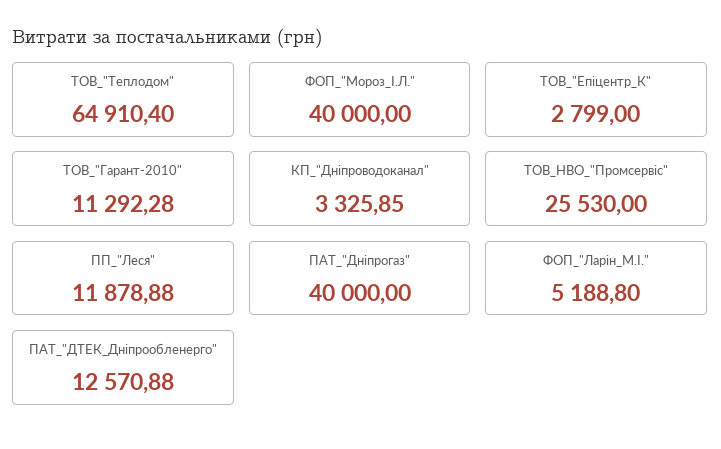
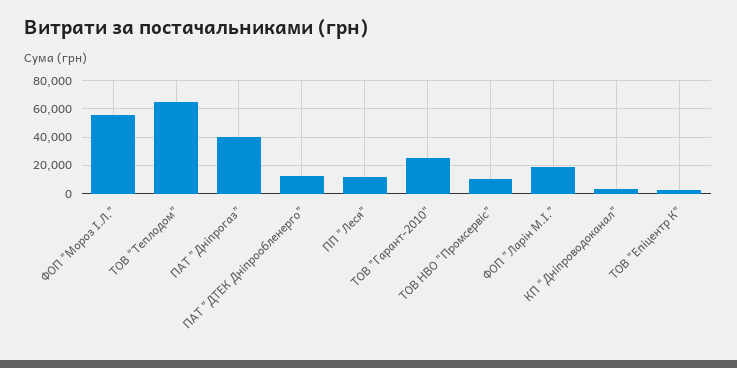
  {
    "ТОВ_\"Теплодом\"": 64910.4,
-   "ФОП_\"Мороз_І.Л.\"": 40000,
+   "ФОП_\"Мороз_І.Л.\"": 55000,
    "ТОВ_\"Епіцентр_К\"": 2799,
-   "ТОВ_\"Гарант-2010\"": 11292.28,
+   "ТОВ_\"Гарант-2010\"": 25000,
    "КП_\"Дніпроводоканал\"": 3325.85,
-   "ТОВ_НВО_\"Промсервіс\"": 25530,
+   "ТОВ_НВО_\"Промсервіс\"": 10000,
    "ПП_\"Леся\"": 11878.88,
    "ПАТ_\"Дніпрогаз\"": 40000,
-   "ФОП_\"Ларін_М.І.\"": 5188.8,
+   "ФОП_\"Ларін_М.І.\"": 20000,
    "ПАТ_\"ДТЕК_Дніпрообленерго\"": 12570.88
  }

